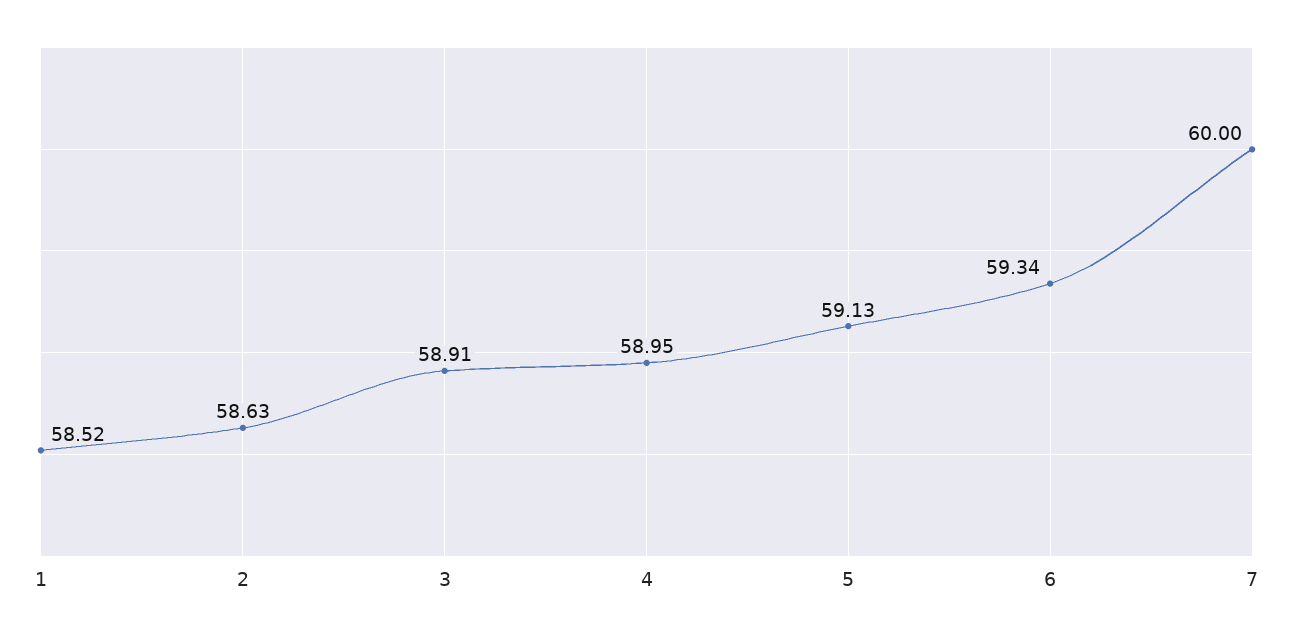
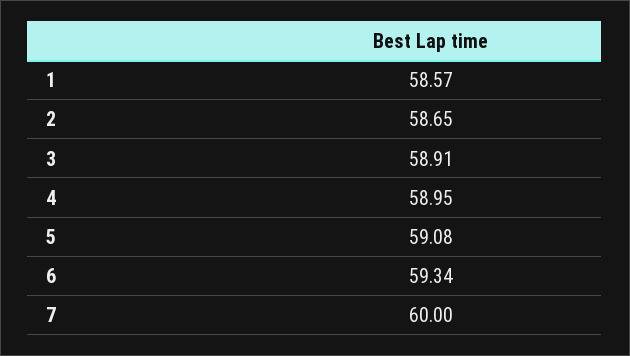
  {
-   "1": 58.52,
+   "1": 58.57,
-   "2": 58.63,
+   "2": 58.65,
    "3": 58.91,
    "4": 58.95,
-   "5": 59.13,
+   "5": 59.08,
    "6": 59.34,
    "7": 60
  }

